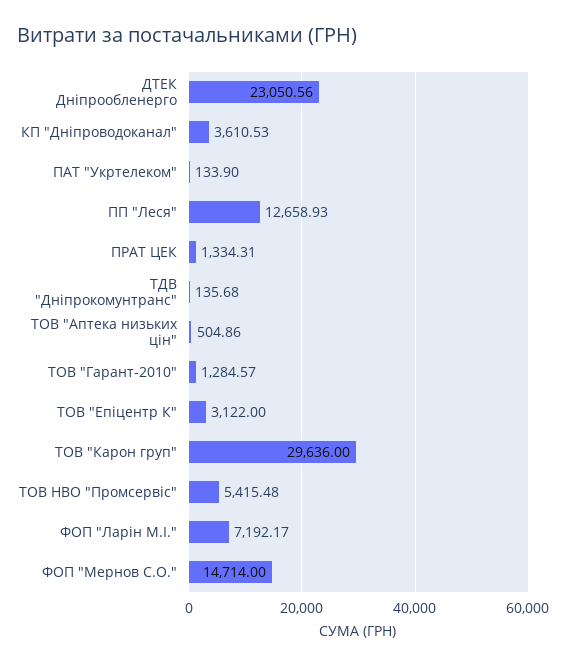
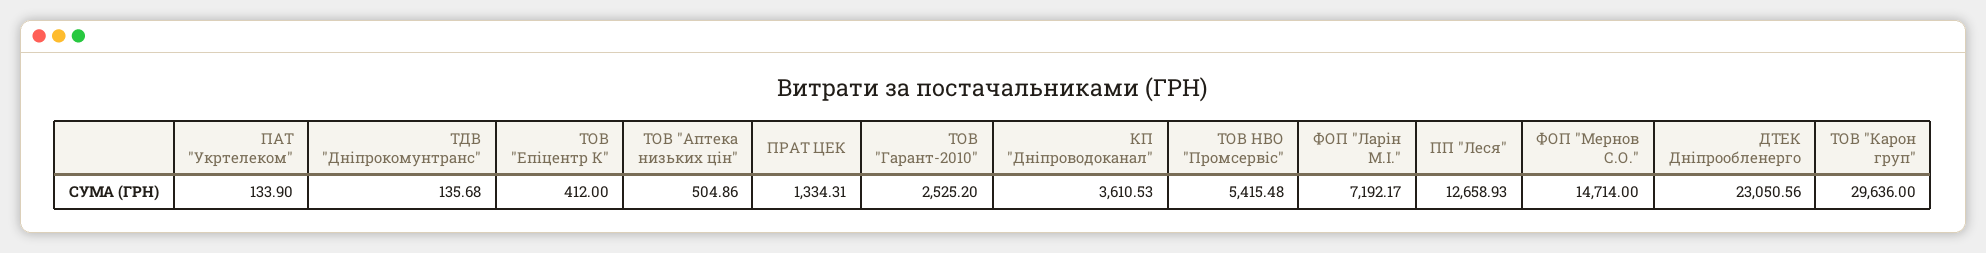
  {
    "ДТЕК Дніпрообленерго": 23050.56,
    "КП \"Дніпроводоканал\"": 3610.53,
    "ПАТ \"Укртелеком\"": 133.9,
    "ПП \"Леся\"": 12658.93,
    "ПРАТ ЦЕК": 1334.31,
    "ТДВ \"Дніпрокомунтранс\"": 135.68,
    "ТОВ \"Аптека низьких цін\"": 504.86,
-   "ТОВ \"Гарант-2010\"": 1284.57,
+   "ТОВ \"Гарант-2010\"": 2525.2,
-   "ТОВ \"Епіцентр К\"": 3122,
+   "ТОВ \"Епіцентр К\"": 412,
    "ТОВ \"Карон груп\"": 29636,
    "ТОВ НВО \"Промсервіс\"": 5415.48,
    "ФОП \"Ларін М.І.\"": 7192.17,
    "ФОП \"Мернов С.О.\"": 14714
  }

